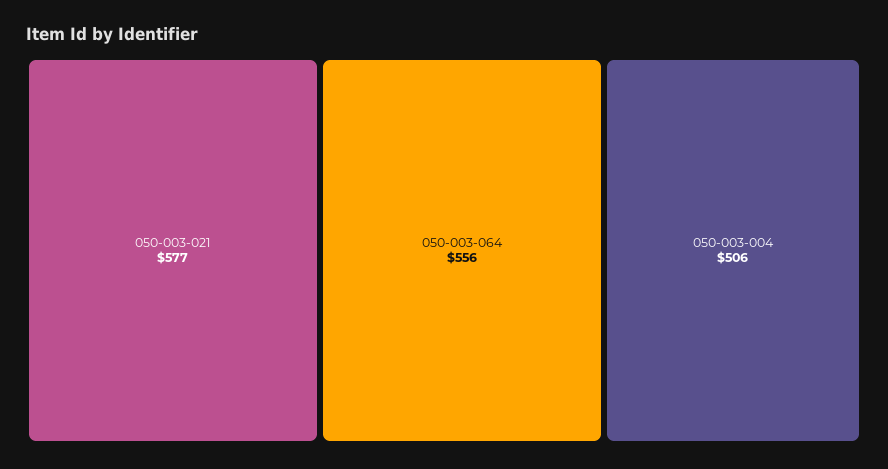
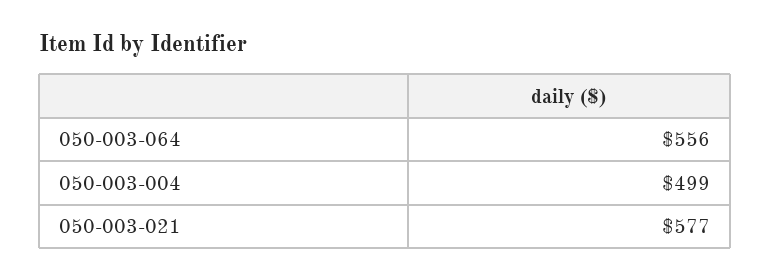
  {
    "050-003-021": 577,
    "050-003-064": 556,
-   "050-003-004": 506
+   "050-003-004": 499
  }

